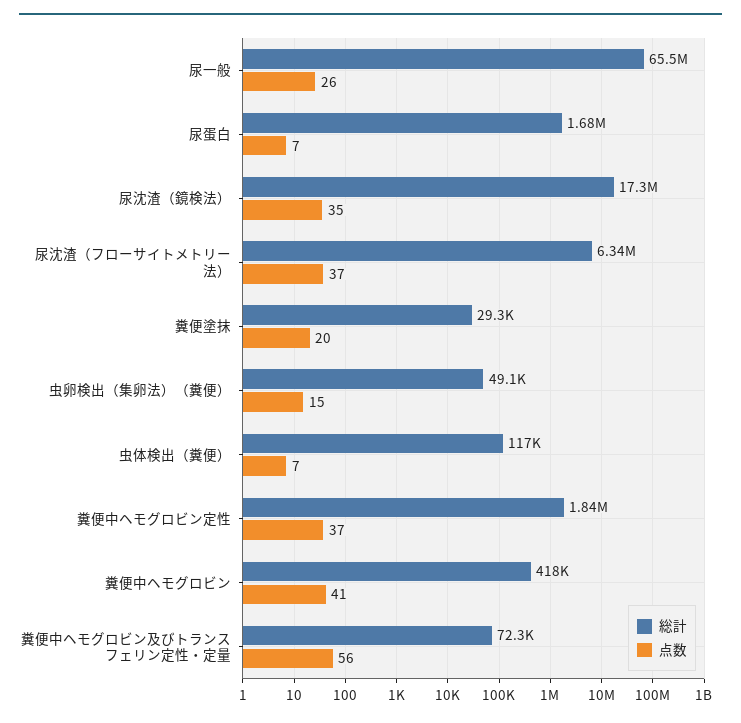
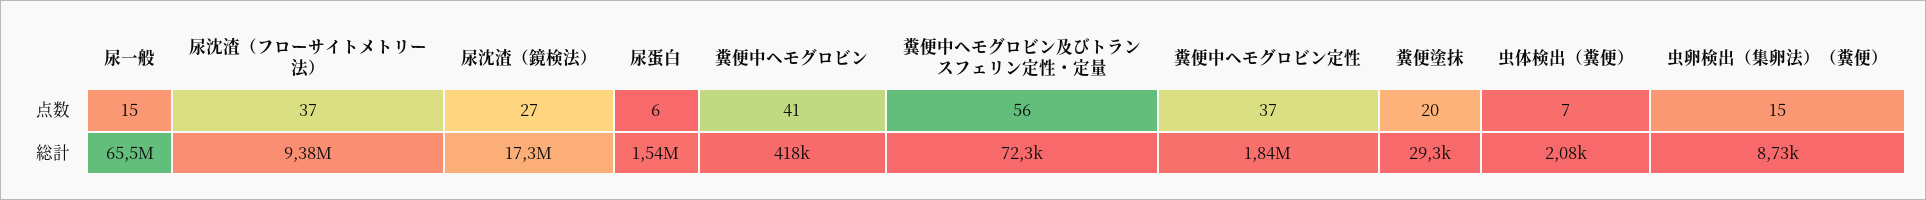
  {
    "総計": {
      "尿一般": 65500000,
-     "尿蛋白": 1680000,
+     "尿蛋白": 1540000,
      "尿沈渣（鏡検法）": 17300000,
-     "尿沈渣（フローサイトメトリー法）": 6340000,
+     "尿沈渣（フローサイトメトリー法）": 9380000,
      "糞便塗抹": 29300,
-     "虫卵検出（集卵法）（糞便）": 49100,
+     "虫卵検出（集卵法）（糞便）": 8730,
-     "虫体検出（糞便）": 117000,
+     "虫体検出（糞便）": 2080,
      "糞便中ヘモグロビン定性": 1840000,
      "糞便中ヘモグロビン": 418000,
      "糞便中ヘモグロビン及びトランスフェリン定性・定量": 72300
    },
    "点数": {
-     "尿一般": 26,
+     "尿一般": 15,
-     "尿蛋白": 7,
+     "尿蛋白": 6,
-     "尿沈渣（鏡検法）": 35,
+     "尿沈渣（鏡検法）": 27,
      "尿沈渣（フローサイトメトリー法）": 37,
      "糞便塗抹": 20,
      "虫卵検出（集卵法）（糞便）": 15,
      "虫体検出（糞便）": 7,
      "糞便中ヘモグロビン定性": 37,
      "糞便中ヘモグロビン": 41,
      "糞便中ヘモグロビン及びトランスフェリン定性・定量": 56
    }
  }

